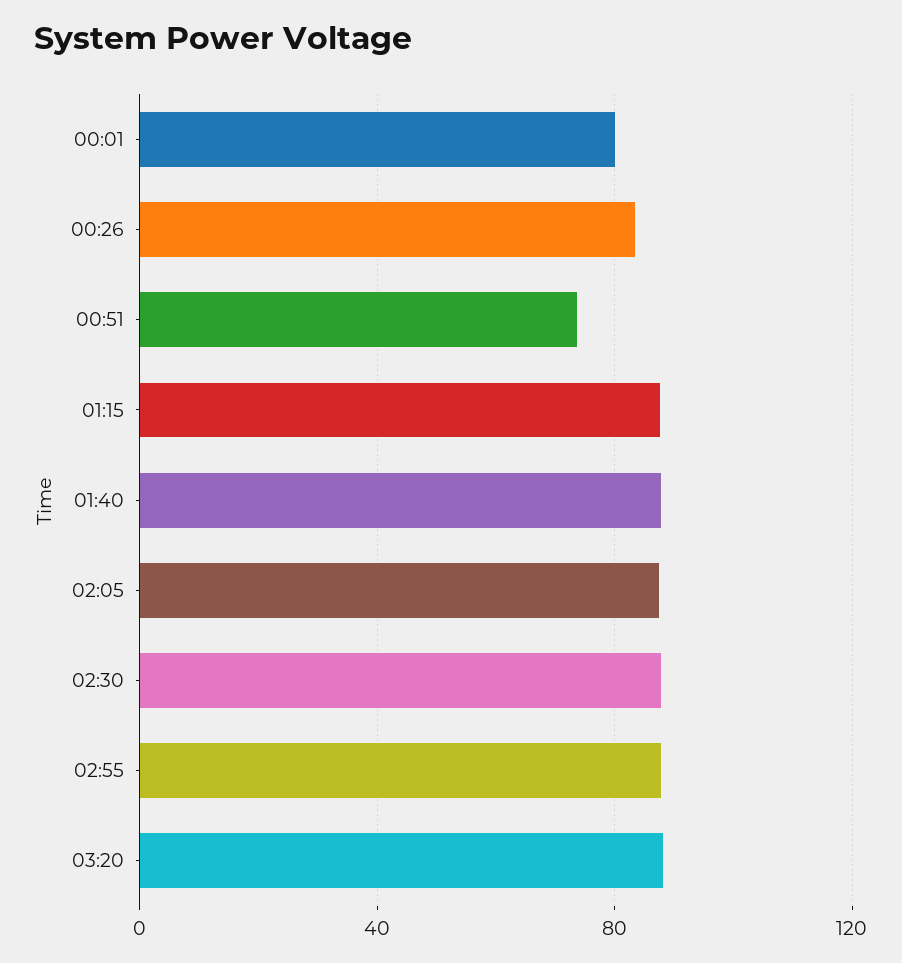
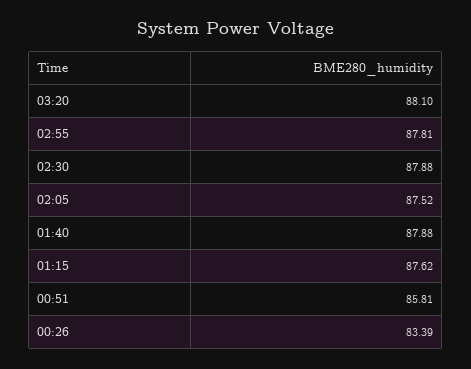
  {
-   "00:01": 80,
    "00:26": 83.39,
-   "00:51": 75,
+   "00:51": 85.81,
    "01:15": 87.62,
    "01:40": 87.88,
    "02:05": 87.52,
    "02:30": 87.88,
    "02:55": 87.81,
    "03:20": 88.1
  }

